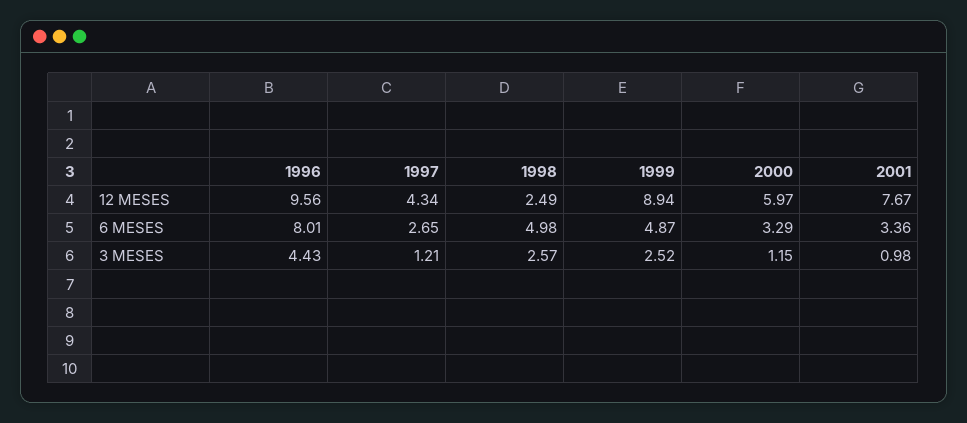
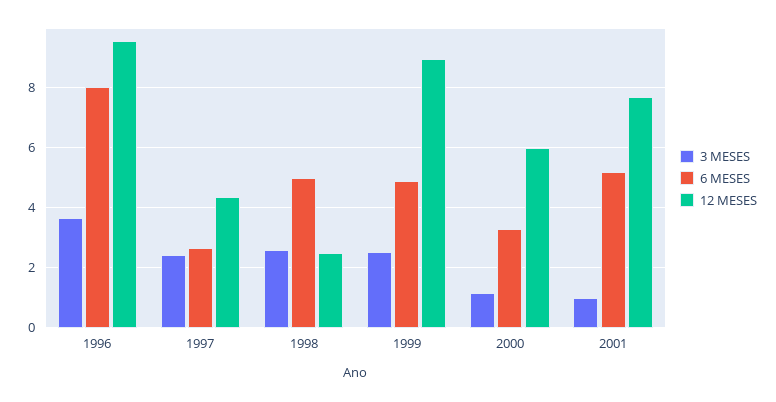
  {
    "12 MESES": {
      "1996": 9.56,
      "1997": 4.34,
      "1998": 2.49,
      "1999": 8.94,
      "2000": 5.97,
      "2001": 7.67
    },
    "6 MESES": {
      "1996": 8.01,
      "1997": 2.65,
      "1998": 4.98,
      "1999": 4.87,
      "2000": 3.29,
-     "2001": 3.36
+     "2001": 5.2
    },
    "3 MESES": {
-     "1996": 4.43,
+     "1996": 3.6,
-     "1997": 1.21,
+     "1997": 2.4,
      "1998": 2.57,
      "1999": 2.52,
      "2000": 1.15,
      "2001": 0.98
    }
  }

